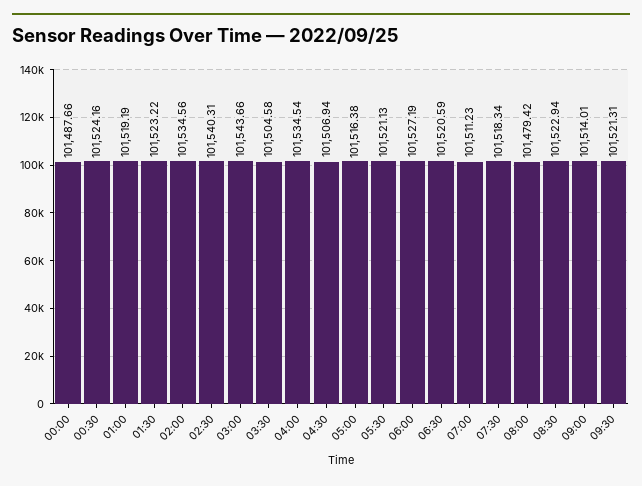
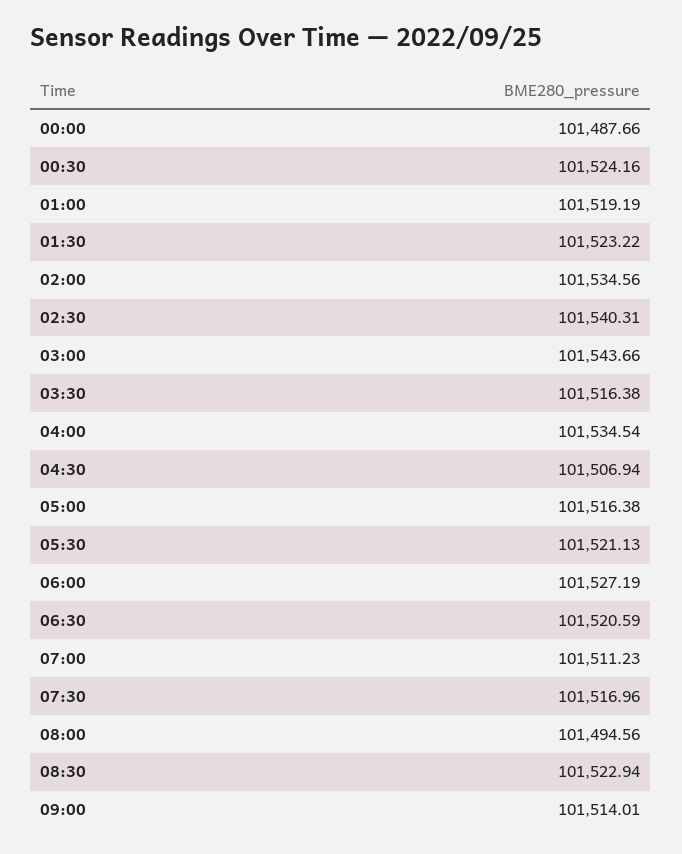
  {
    "00:00": 101487.66,
    "00:30": 101524.16,
    "01:00": 101519.19,
    "01:30": 101523.22,
    "02:00": 101534.56,
    "02:30": 101540.31,
    "03:00": 101543.66,
-   "03:30": 101504.58,
+   "03:30": 101516.38,
    "04:00": 101534.54,
    "04:30": 101506.94,
    "05:00": 101516.38,
    "05:30": 101521.13,
    "06:00": 101527.19,
    "06:30": 101520.59,
    "07:00": 101511.23,
-   "07:30": 101518.34,
+   "07:30": 101516.96,
-   "08:00": 101479.42,
+   "08:00": 101494.56,
    "08:30": 101522.94,
-   "09:00": 101514.01,
+   "09:00": 101514.01
-   "09:30": 101521.31
  }

